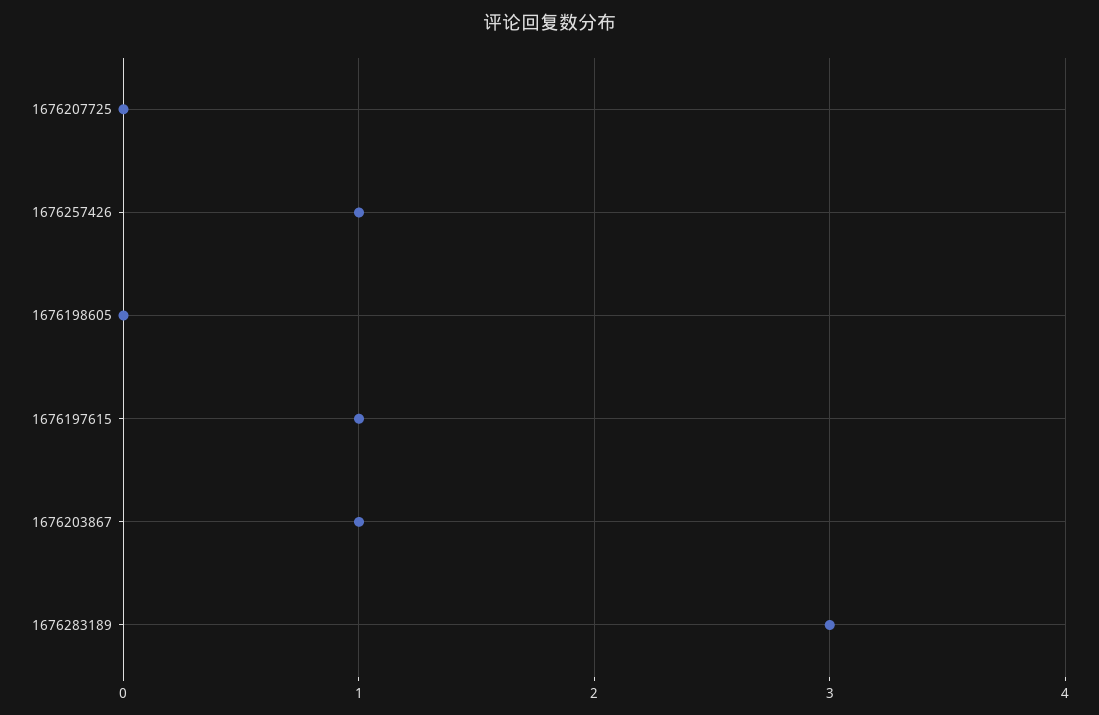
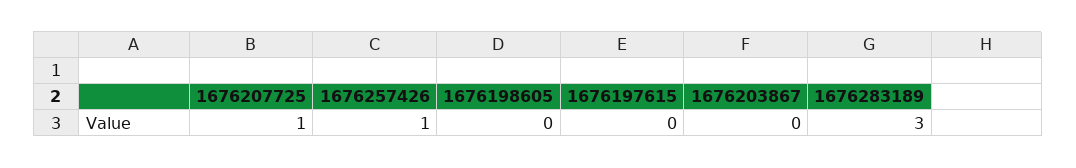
  {
-   "1676207725": 0,
+   "1676207725": 1,
    "1676257426": 1,
    "1676198605": 0,
-   "1676197615": 1,
+   "1676197615": 0,
-   "1676203867": 1,
+   "1676203867": 0,
    "1676283189": 3
  }

